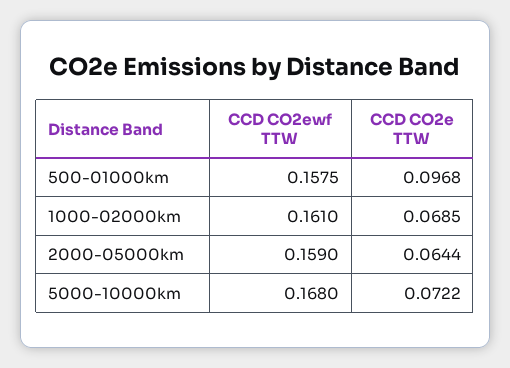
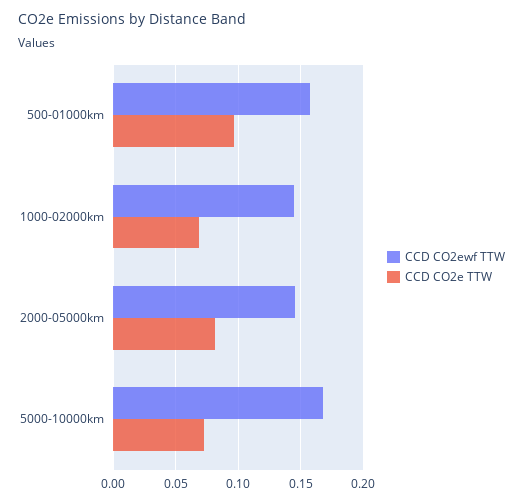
  {
    "CCD CO2ewf TTW": {
      "500-01000km": 0.1575,
-     "1000-02000km": 0.161,
+     "1000-02000km": 0.145,
-     "2000-05000km": 0.159,
+     "2000-05000km": 0.145,
      "5000-10000km": 0.168
    },
    "CCD CO2e TTW": {
      "500-01000km": 0.0968,
      "1000-02000km": 0.0685,
-     "2000-05000km": 0.0644,
+     "2000-05000km": 0.08,
      "5000-10000km": 0.0722
    }
  }

